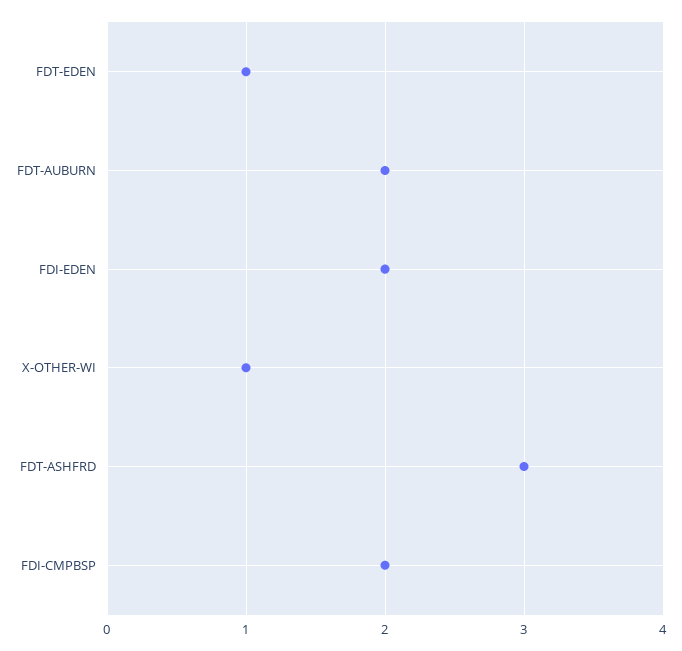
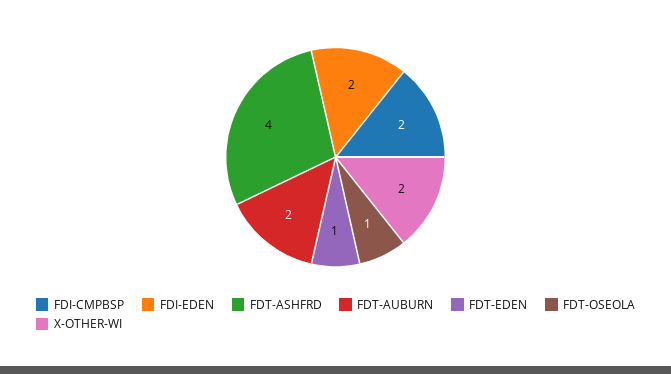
  {
    "FDT-EDEN": 1,
    "FDT-AUBURN": 2,
    "FDI-EDEN": 2,
-   "X-OTHER-WI": 1,
+   "X-OTHER-WI": 2,
-   "FDT-ASHFRD": 3,
+   "FDT-ASHFRD": 4,
-   "FDI-CMPBSP": 2
+   "FDI-CMPBSP": 2,
+   "FDT-OSEOLA": 1
  }

